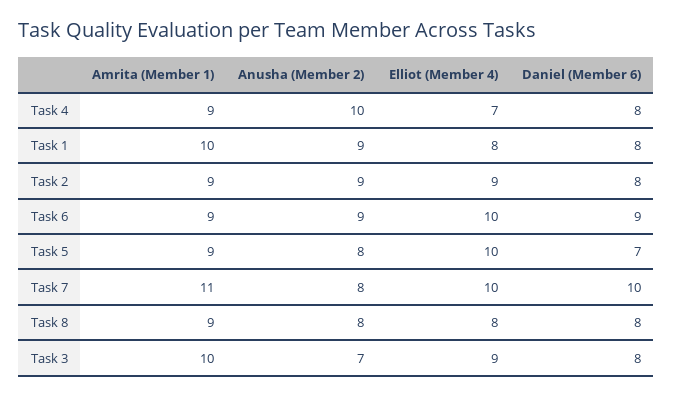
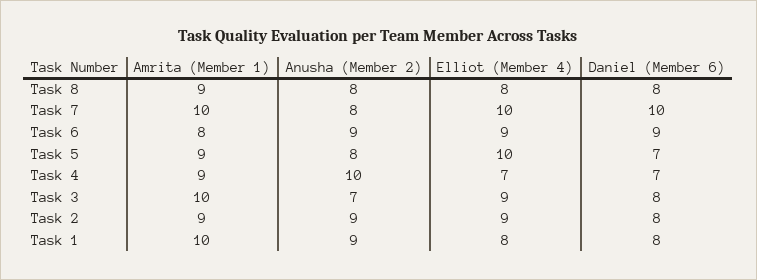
  {
    "Amrita (Member 1)": {
      "Task 4": 9,
      "Task 1": 10,
      "Task 2": 9,
-     "Task 6": 9,
+     "Task 6": 8,
      "Task 5": 9,
-     "Task 7": 11,
+     "Task 7": 10,
      "Task 8": 9,
      "Task 3": 10
    },
    "Anusha (Member 2)": {
      "Task 4": 10,
      "Task 1": 9,
      "Task 2": 9,
      "Task 6": 9,
      "Task 5": 8,
      "Task 7": 8,
      "Task 8": 8,
      "Task 3": 7
    },
    "Elliot (Member 4)": {
      "Task 4": 7,
      "Task 1": 8,
      "Task 2": 9,
-     "Task 6": 10,
+     "Task 6": 9,
      "Task 5": 10,
      "Task 7": 10,
      "Task 8": 8,
      "Task 3": 9
    },
    "Daniel (Member 6)": {
-     "Task 4": 8,
+     "Task 4": 7,
      "Task 1": 8,
      "Task 2": 8,
      "Task 6": 9,
      "Task 5": 7,
      "Task 7": 10,
      "Task 8": 8,
      "Task 3": 8
    }
  }

